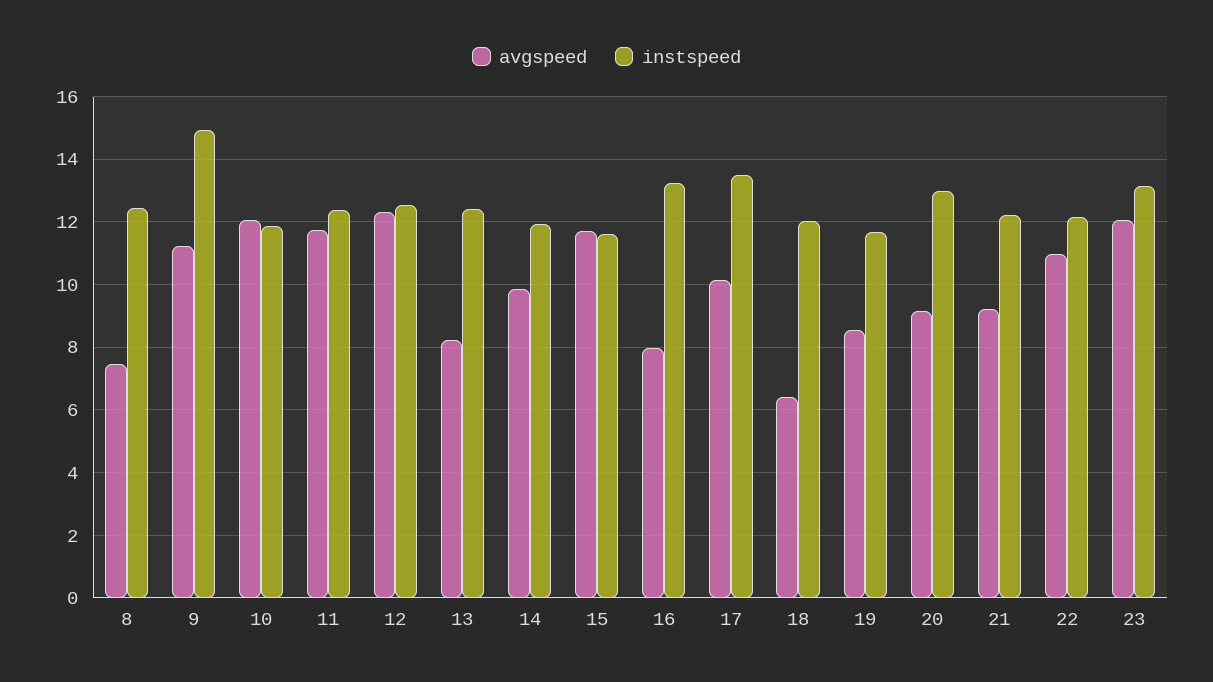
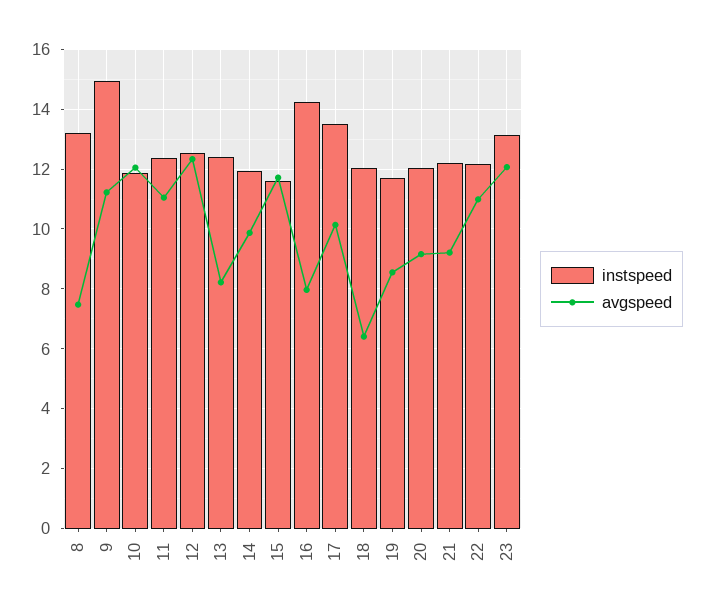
  {
    "avgspeed": {
      "8": 7.4,
      "9": 11.2,
      "10": 12,
-     "11": 11.8,
+     "11": 11,
      "12": 12.4,
      "13": 8.2,
      "14": 9.8,
      "15": 11.8,
      "16": 8,
      "17": 10.2,
      "18": 6.4,
      "19": 8.6,
      "20": 9.2,
      "21": 9.2,
      "22": 11,
      "23": 12
    },
    "instspeed": {
-     "8": 12.4,
+     "8": 13.25,
      "9": 15,
      "10": 11.8,
      "11": 12.4,
      "12": 12.6,
      "13": 12.4,
      "14": 12,
      "15": 11.6,
-     "16": 13.2,
+     "16": 14.25,
      "17": 13.6,
      "18": 12,
      "19": 11.6,
-     "20": 13,
+     "20": 12,
      "21": 12.2,
      "22": 12.2,
      "23": 13.2
    }
  }

